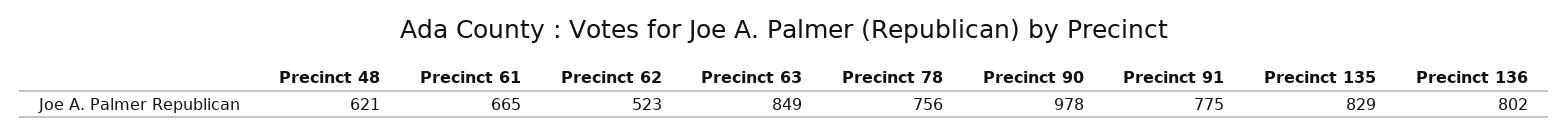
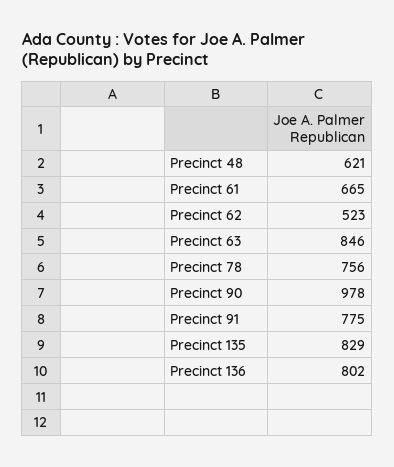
  {
    "Precinct 48": 621,
    "Precinct 61": 665,
    "Precinct 62": 523,
-   "Precinct 63": 849,
+   "Precinct 63": 846,
    "Precinct 78": 756,
    "Precinct 90": 978,
    "Precinct 91": 775,
    "Precinct 135": 829,
    "Precinct 136": 802
  }

